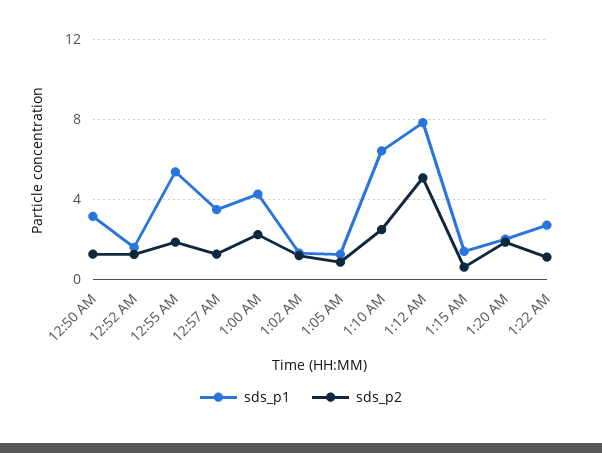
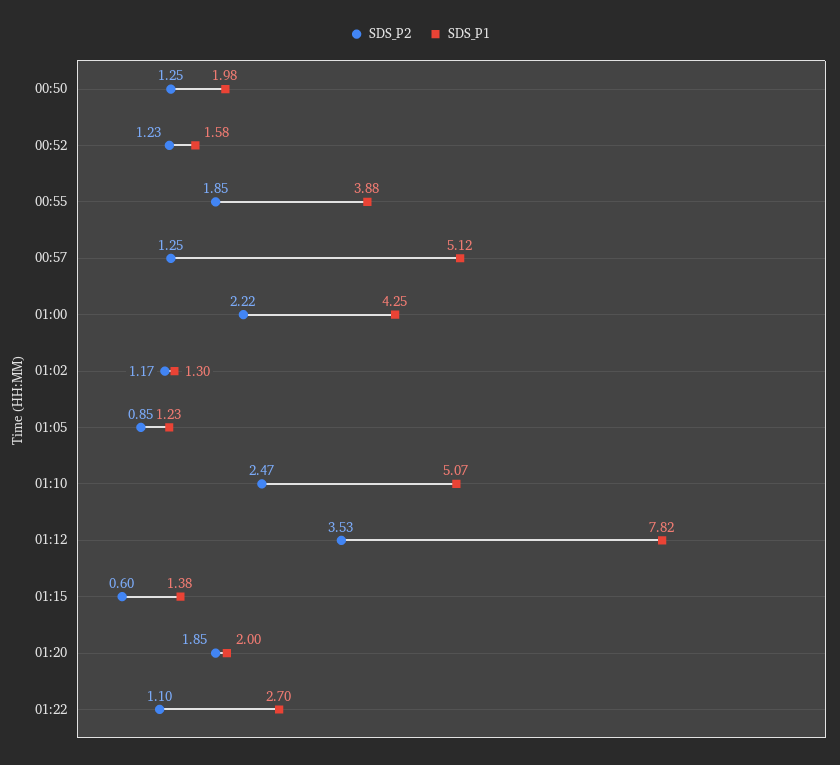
  {
    "sds_p1": {
-     "12:50 AM": 3,
+     "12:50 AM": 1.98,
      "12:52 AM": 1.58,
-     "12:55 AM": 5.5,
+     "12:55 AM": 3.88,
-     "12:57 AM": 3.5,
+     "12:57 AM": 5.12,
      "1:00 AM": 4.25,
      "1:02 AM": 1.3,
      "1:05 AM": 1.23,
-     "1:10 AM": 6.5,
+     "1:10 AM": 5.07,
      "1:12 AM": 7.82,
      "1:15 AM": 1.38,
      "1:20 AM": 2,
      "1:22 AM": 2.7
    },
    "sds_p2": {
      "12:50 AM": 1.25,
      "12:52 AM": 1.23,
      "12:55 AM": 1.85,
      "12:57 AM": 1.25,
      "1:00 AM": 2.22,
      "1:02 AM": 1.17,
      "1:05 AM": 0.85,
      "1:10 AM": 2.47,
-     "1:12 AM": 5,
+     "1:12 AM": 3.53,
      "1:15 AM": 0.6,
      "1:20 AM": 1.85,
      "1:22 AM": 1.1
    }
  }

